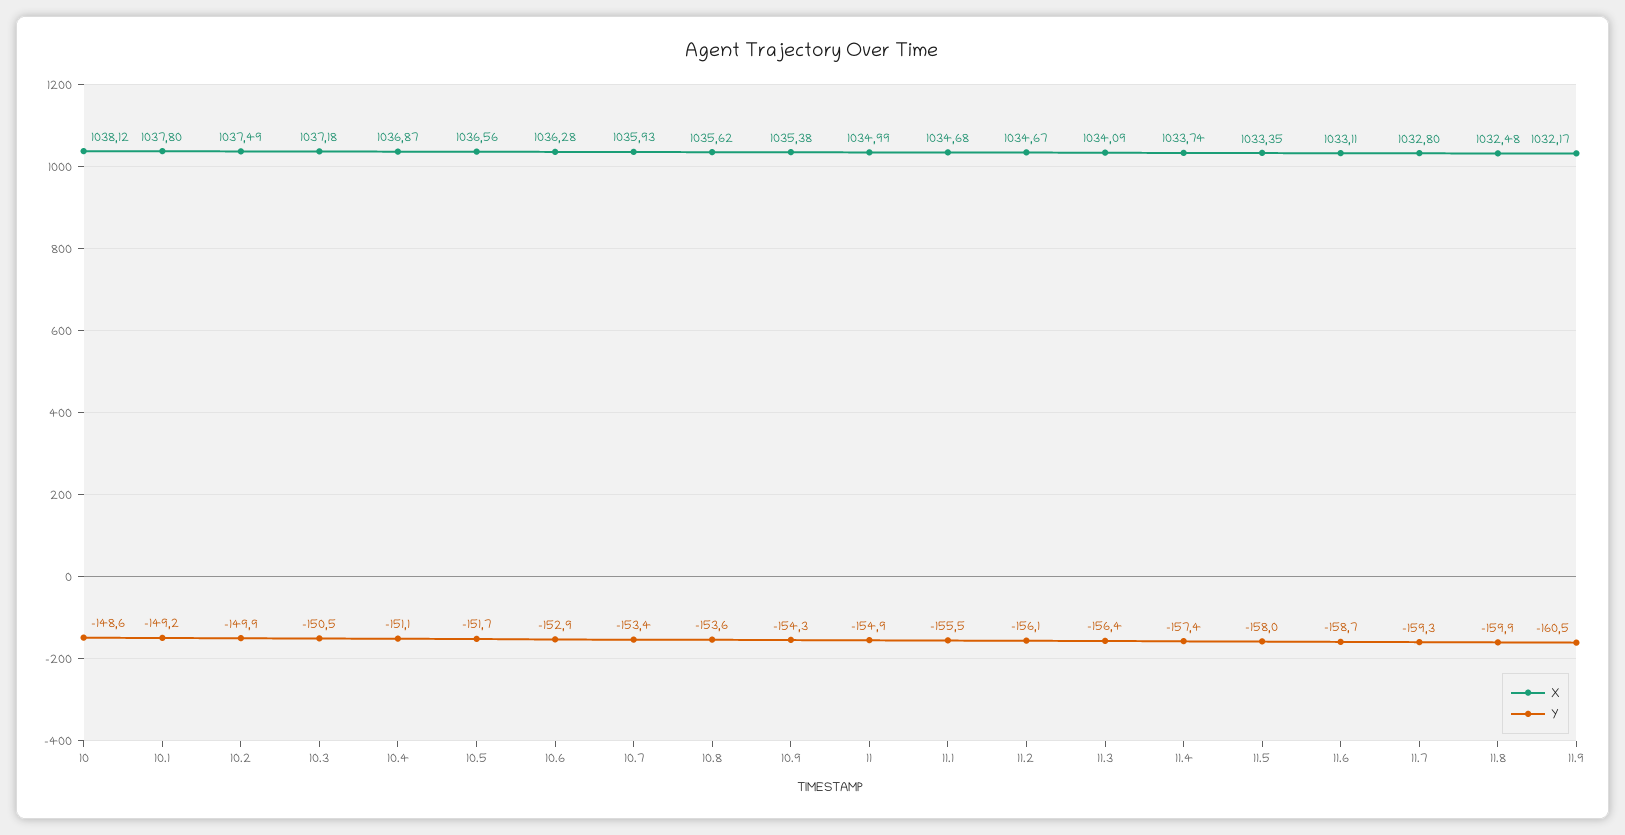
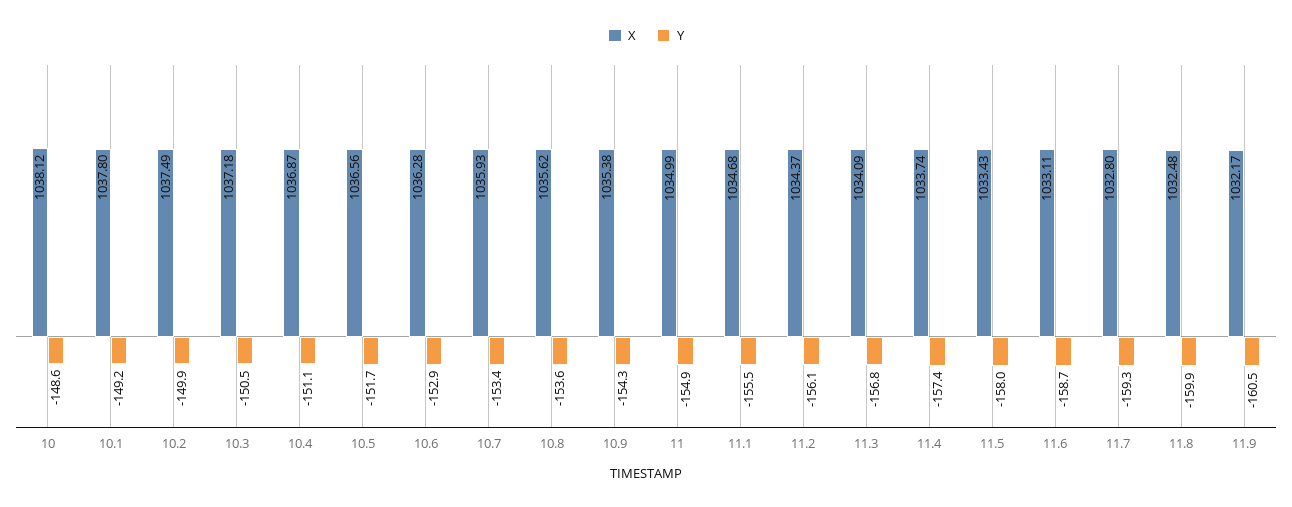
  {
    "X": {
      "10": 1038.12,
      "10.1": 1037.8,
      "10.2": 1037.49,
      "10.3": 1037.18,
      "10.4": 1036.87,
      "10.5": 1036.56,
      "10.6": 1036.28,
      "10.7": 1035.93,
      "10.8": 1035.62,
      "10.9": 1035.38,
      "11": 1034.99,
      "11.1": 1034.68,
-     "11.2": 1034.67,
+     "11.2": 1034.37,
      "11.3": 1034.09,
      "11.4": 1033.74,
-     "11.5": 1033.35,
+     "11.5": 1033.43,
      "11.6": 1033.11,
      "11.7": 1032.8,
      "11.8": 1032.48,
      "11.9": 1032.17
    },
    "Y": {
      "10": -148.6,
      "10.1": -149.2,
      "10.2": -149.9,
      "10.3": -150.5,
      "10.4": -151.1,
      "10.5": -151.7,
      "10.6": -152.9,
      "10.7": -153.4,
      "10.8": -153.6,
      "10.9": -154.3,
      "11": -154.9,
      "11.1": -155.5,
      "11.2": -156.1,
-     "11.3": -156.4,
+     "11.3": -156.8,
      "11.4": -157.4,
      "11.5": -158,
      "11.6": -158.7,
      "11.7": -159.3,
      "11.8": -159.9,
      "11.9": -160.5
    }
  }

